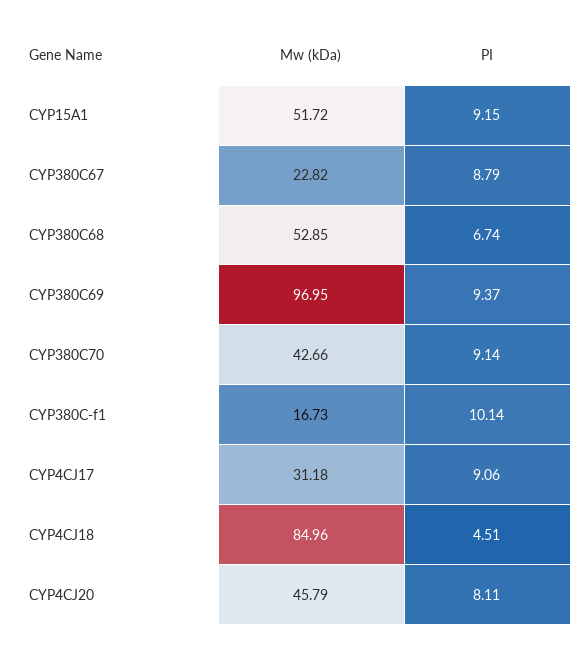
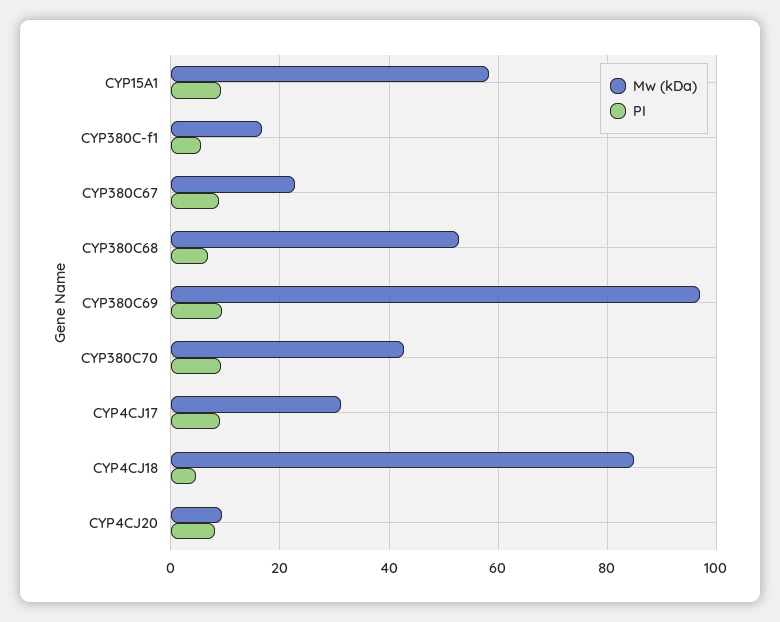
  {
    "Mw (kDa)": {
-     "CYP15A1": 51.72,
+     "CYP15A1": 58,
      "CYP380C67": 22.82,
      "CYP380C68": 52.85,
      "CYP380C69": 96.95,
      "CYP380C70": 42.66,
      "CYP380C-f1": 16.73,
      "CYP4CJ17": 31.18,
      "CYP4CJ18": 84.96,
-     "CYP4CJ20": 45.79
+     "CYP4CJ20": 10
    },
    "PI": {
      "CYP15A1": 9.15,
      "CYP380C67": 8.79,
      "CYP380C68": 6.74,
      "CYP380C69": 9.37,
      "CYP380C70": 9.14,
-     "CYP380C-f1": 10.14,
+     "CYP380C-f1": 6,
      "CYP4CJ17": 9.06,
      "CYP4CJ18": 4.51,
      "CYP4CJ20": 8.11
    }
  }

